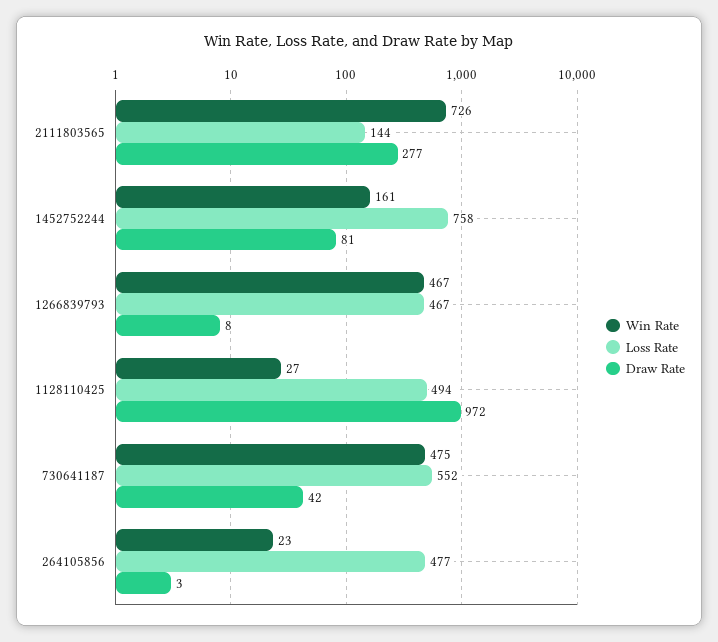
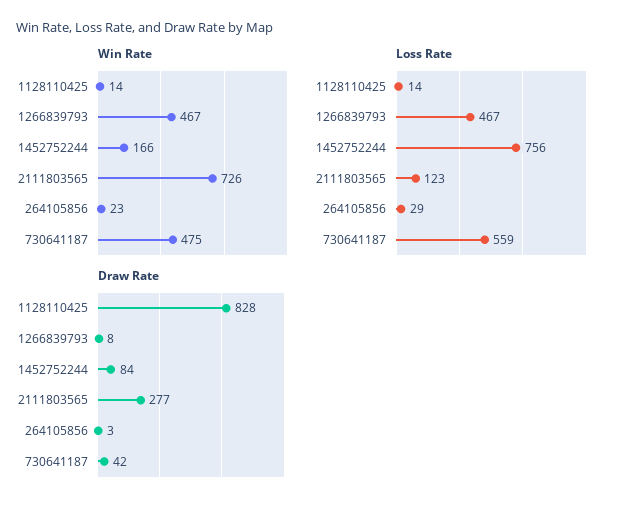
  {
    "Win Rate": {
      "2111803565": 726,
-     "1452752244": 161,
+     "1452752244": 166,
      "1266839793": 467,
-     "1128110425": 27,
+     "1128110425": 14,
      "730641187": 475,
      "264105856": 23
    },
    "Loss Rate": {
-     "2111803565": 144,
+     "2111803565": 123,
-     "1452752244": 758,
+     "1452752244": 756,
      "1266839793": 467,
-     "1128110425": 494,
+     "1128110425": 14,
-     "730641187": 552,
+     "730641187": 559,
-     "264105856": 477
+     "264105856": 29
    },
    "Draw Rate": {
      "2111803565": 277,
-     "1452752244": 81,
+     "1452752244": 84,
      "1266839793": 8,
-     "1128110425": 972,
+     "1128110425": 828,
      "730641187": 42,
      "264105856": 3
    }
  }

